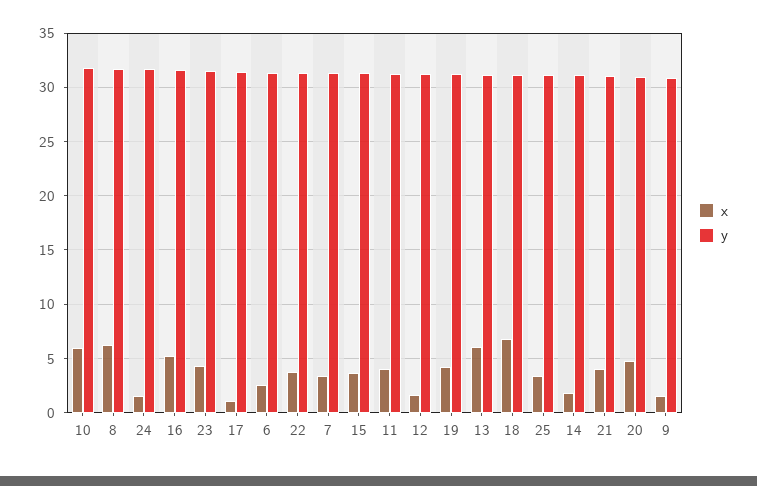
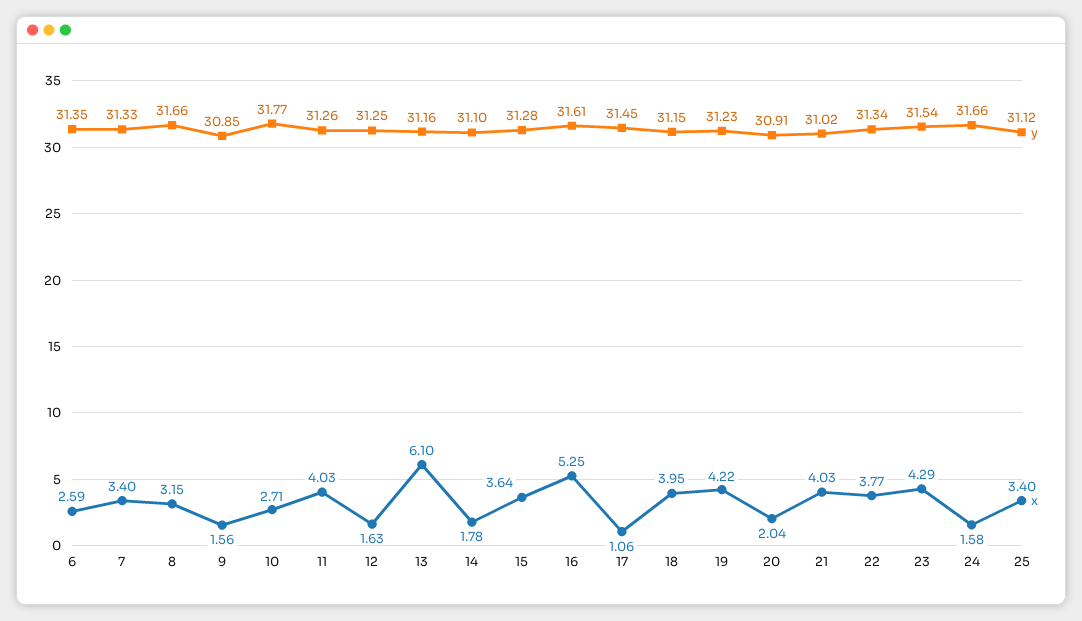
  {
    "x": {
-     "10": 6,
+     "10": 2.71,
-     "8": 6,
+     "8": 3.15,
      "24": 1.58,
      "16": 5.25,
      "23": 4.29,
      "17": 1.06,
      "6": 2.59,
      "22": 3.77,
      "7": 3.4,
      "15": 3.64,
      "11": 4.03,
      "12": 1.63,
      "19": 4.22,
      "13": 6.1,
-     "18": 7,
+     "18": 3.95,
      "25": 3.4,
      "14": 1.78,
      "21": 4.03,
-     "20": 5,
+     "20": 2.04,
      "9": 1.56
    },
    "y": {
      "10": 31.77,
      "8": 31.66,
      "24": 31.66,
      "16": 31.61,
      "23": 31.54,
      "17": 31.45,
      "6": 31.35,
      "22": 31.34,
      "7": 31.33,
      "15": 31.28,
      "11": 31.26,
      "12": 31.25,
      "19": 31.23,
      "13": 31.16,
      "18": 31.15,
      "25": 31.12,
      "14": 31.1,
      "21": 31.02,
      "20": 30.91,
      "9": 30.85
    }
  }

